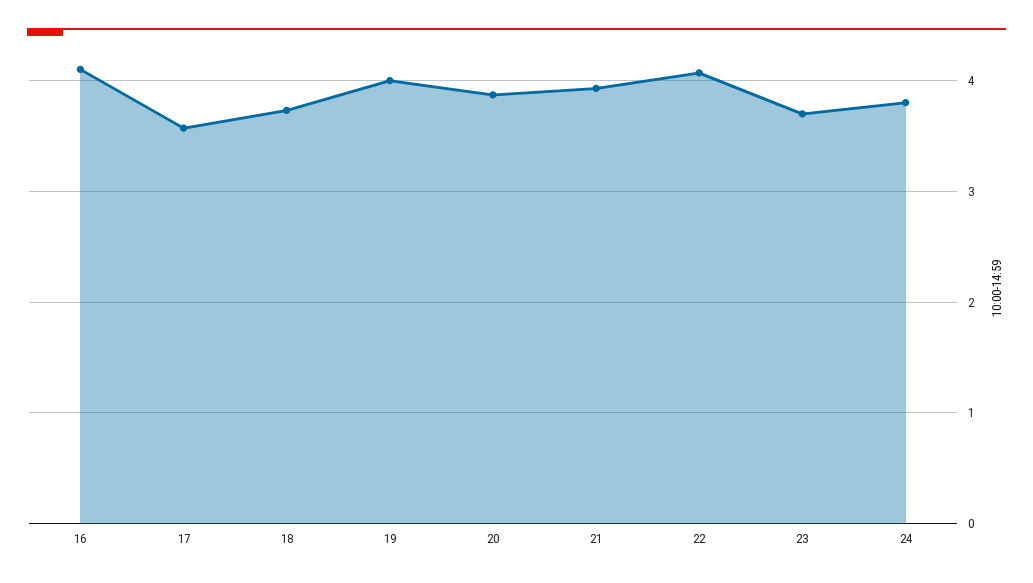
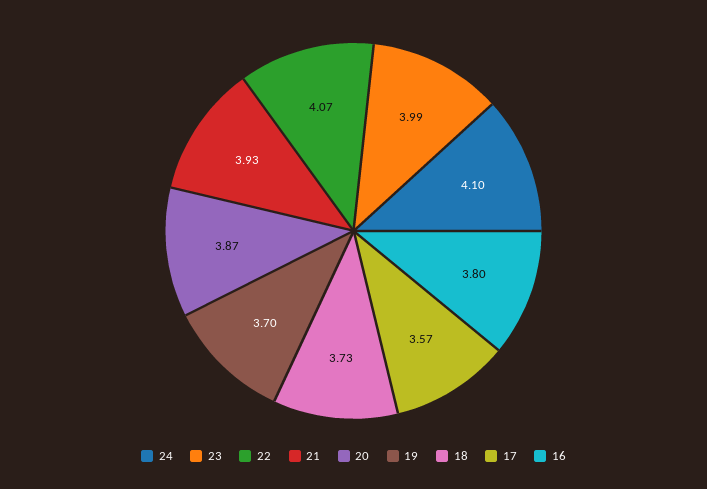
  {
-   "16": 4.1,
+   "16": 3.8,
    "17": 3.57,
    "18": 3.73,
-   "19": 4,
+   "19": 3.7,
    "20": 3.87,
    "21": 3.93,
    "22": 4.07,
-   "23": 3.7,
+   "23": 3.99,
-   "24": 3.8
+   "24": 4.1
  }

